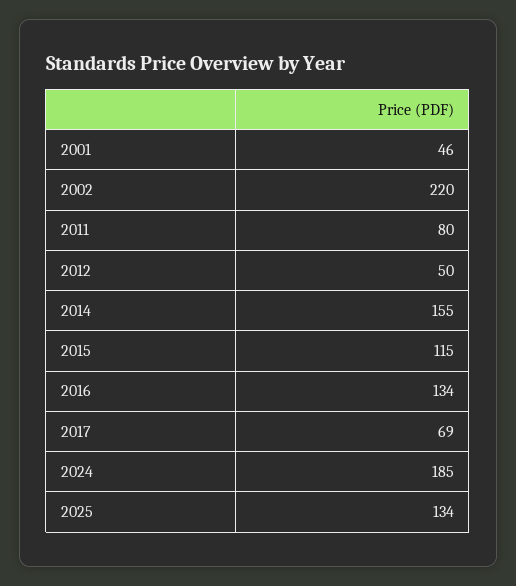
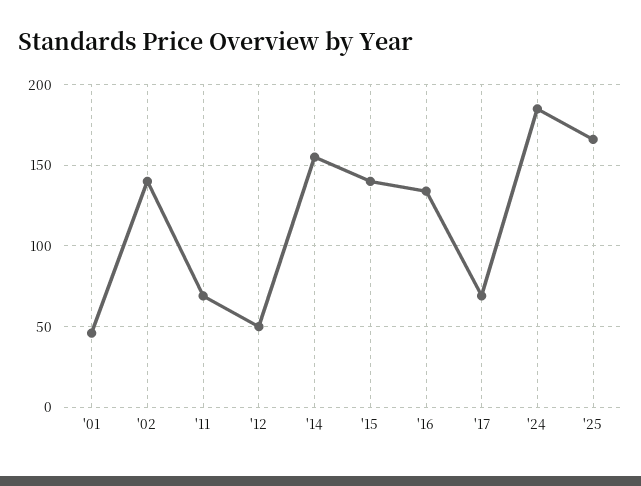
  {
    "2001": 46,
-   "2002": 220,
+   "2002": 140,
-   "2011": 80,
+   "2011": 70,
    "2012": 50,
    "2014": 155,
-   "2015": 115,
+   "2015": 140,
    "2016": 134,
    "2017": 69,
    "2024": 185,
-   "2025": 134
+   "2025": 165
  }

